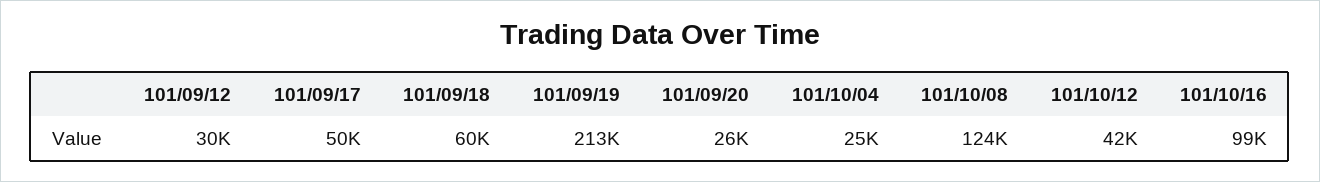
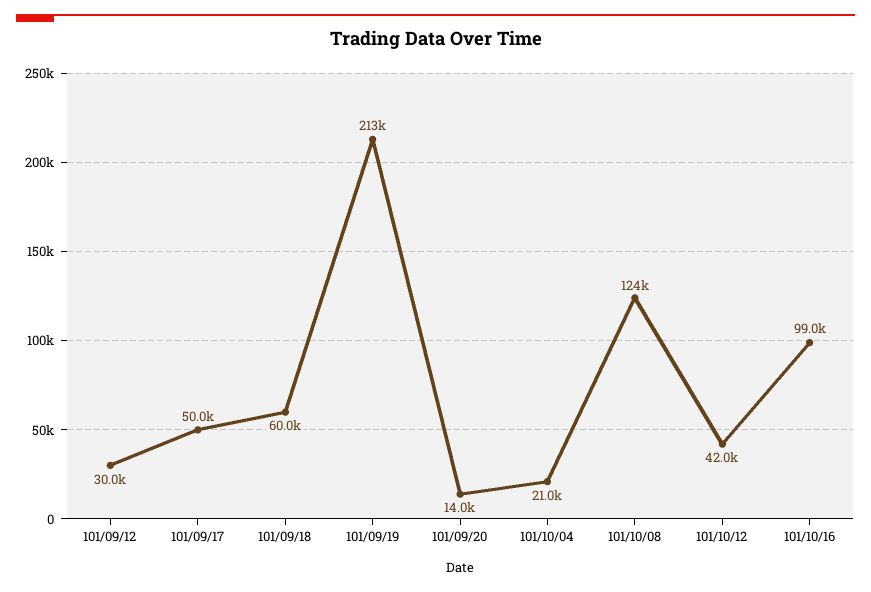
  {
    "101/09/12": 30000,
    "101/09/17": 50000,
    "101/09/18": 60000,
    "101/09/19": 213000,
-   "101/09/20": 26000,
+   "101/09/20": 14000,
-   "101/10/04": 25000,
+   "101/10/04": 21000,
    "101/10/08": 124000,
    "101/10/12": 42000,
    "101/10/16": 99000
  }

